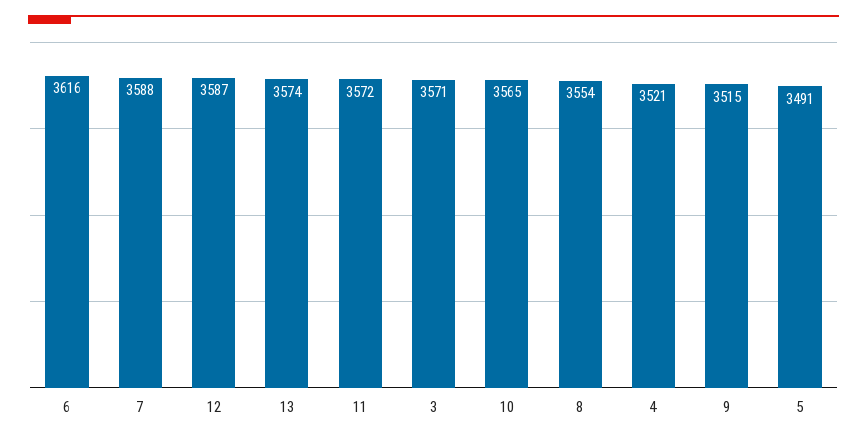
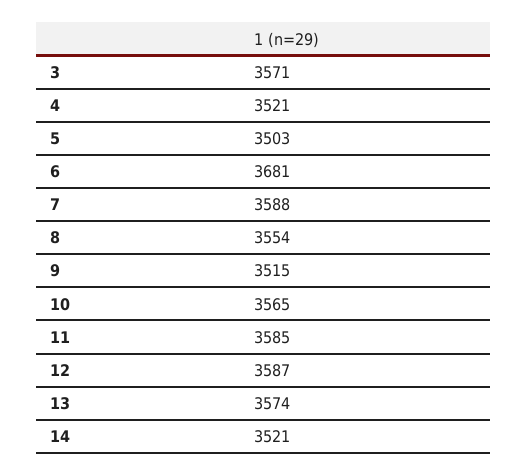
  {
-   "6": 3616,
+   "6": 3681,
    "7": 3588,
    "12": 3587,
    "13": 3574,
-   "11": 3572,
+   "11": 3585,
    "3": 3571,
    "10": 3565,
    "8": 3554,
    "4": 3521,
    "9": 3515,
-   "5": 3491
+   "5": 3503,
+   "14": 3521
  }

